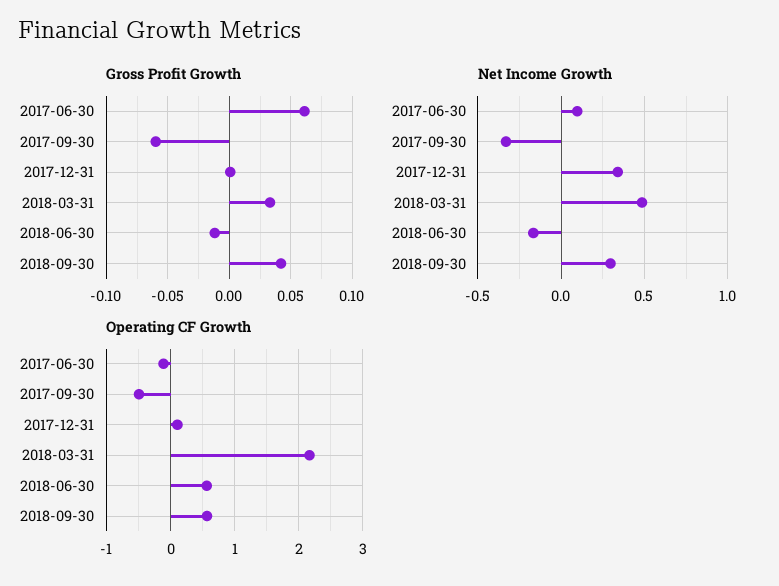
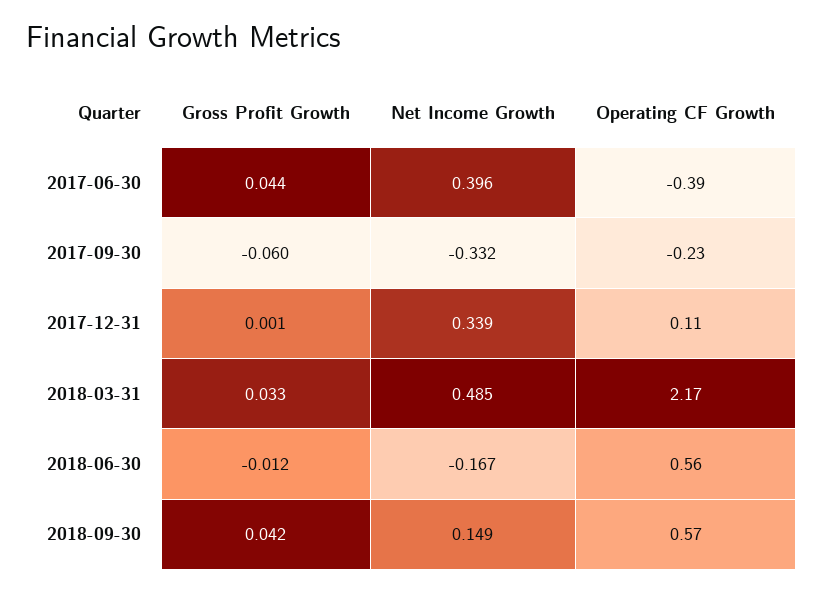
  {
    "Gross Profit Growth": {
-     "2017-06-30": 0.06,
+     "2017-06-30": 0.044,
      "2017-09-30": -0.06,
      "2017-12-31": 0.001,
      "2018-03-31": 0.033,
      "2018-06-30": -0.012,
      "2018-09-30": 0.042
    },
    "Net Income Growth": {
-     "2017-06-30": 0.1,
+     "2017-06-30": 0.396,
      "2017-09-30": -0.332,
      "2017-12-31": 0.339,
      "2018-03-31": 0.485,
      "2018-06-30": -0.167,
-     "2018-09-30": 0.3
+     "2018-09-30": 0.149
    },
    "Operating CF Growth": {
-     "2017-06-30": -0.1,
+     "2017-06-30": -0.39,
-     "2017-09-30": -0.5,
+     "2017-09-30": -0.23,
      "2017-12-31": 0.11,
      "2018-03-31": 2.17,
      "2018-06-30": 0.56,
      "2018-09-30": 0.57
    }
  }

